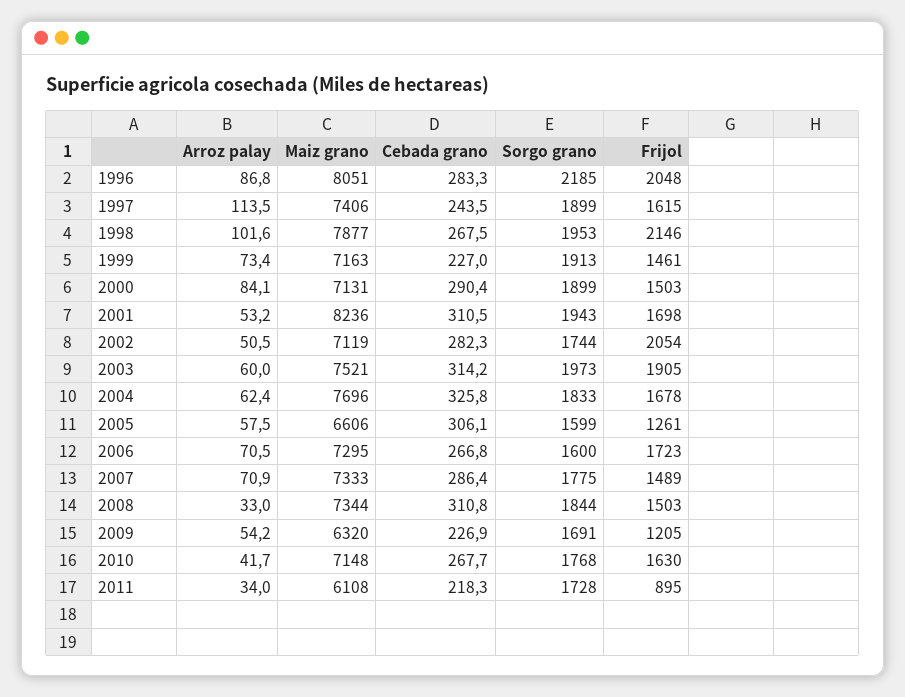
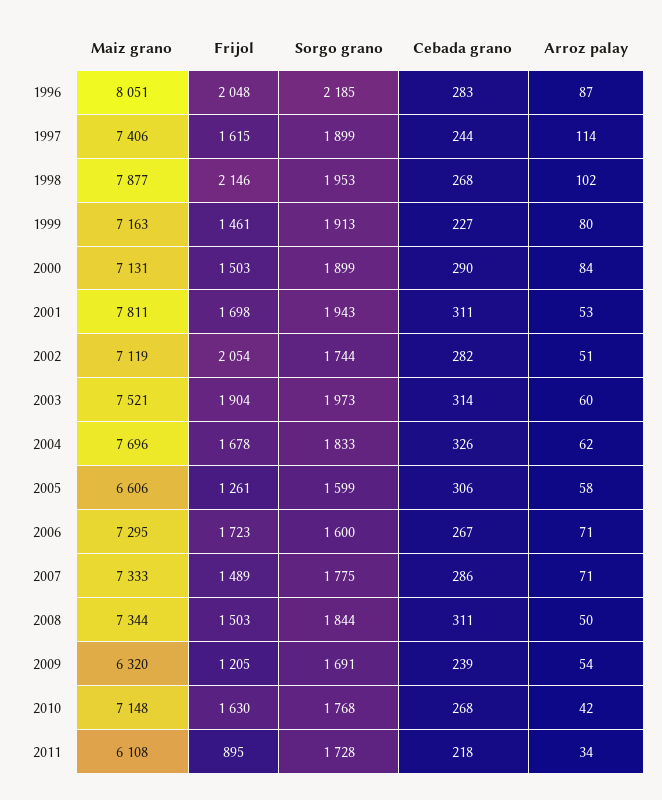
  {
    "Arroz palay": {
      "1996": 86.8,
      "1997": 113.5,
      "1998": 101.6,
-     "1999": 73.4,
+     "1999": 80,
      "2000": 84.1,
      "2001": 53.2,
      "2002": 50.5,
      "2003": 60,
      "2004": 62.4,
      "2005": 57.5,
      "2006": 70.5,
      "2007": 70.9,
-     "2008": 33,
+     "2008": 50,
      "2009": 54.2,
      "2010": 41.7,
      "2011": 34
    },
    "Maiz grano": {
      "1996": 8051,
      "1997": 7406,
      "1998": 7877,
      "1999": 7163,
      "2000": 7131,
-     "2001": 8236,
+     "2001": 7811,
      "2002": 7119,
      "2003": 7521,
      "2004": 7696,
      "2005": 6606,
      "2006": 7295,
      "2007": 7333,
      "2008": 7344,
      "2009": 6320,
      "2010": 7148,
      "2011": 6108
    },
    "Cebada grano": {
      "1996": 283.3,
      "1997": 243.5,
      "1998": 267.5,
      "1999": 227,
      "2000": 290.4,
      "2001": 310.5,
      "2002": 282.3,
      "2003": 314.2,
      "2004": 325.8,
      "2005": 306.1,
      "2006": 266.8,
      "2007": 286.4,
      "2008": 310.8,
-     "2009": 226.9,
+     "2009": 239,
      "2010": 267.7,
      "2011": 218.3
    },
    "Sorgo grano": {
      "1996": 2185,
      "1997": 1899,
      "1998": 1953,
      "1999": 1913,
      "2000": 1899,
      "2001": 1943,
      "2002": 1744,
      "2003": 1973,
      "2004": 1833,
      "2005": 1599,
      "2006": 1600,
      "2007": 1775,
      "2008": 1844,
      "2009": 1691,
      "2010": 1768,
      "2011": 1728
    },
    "Frijol": {
      "1996": 2048,
      "1997": 1615,
      "1998": 2146,
      "1999": 1461,
      "2000": 1503,
      "2001": 1698,
      "2002": 2054,
-     "2003": 1905,
+     "2003": 1904,
      "2004": 1678,
      "2005": 1261,
      "2006": 1723,
      "2007": 1489,
      "2008": 1503,
      "2009": 1205,
      "2010": 1630,
      "2011": 895
    }
  }

